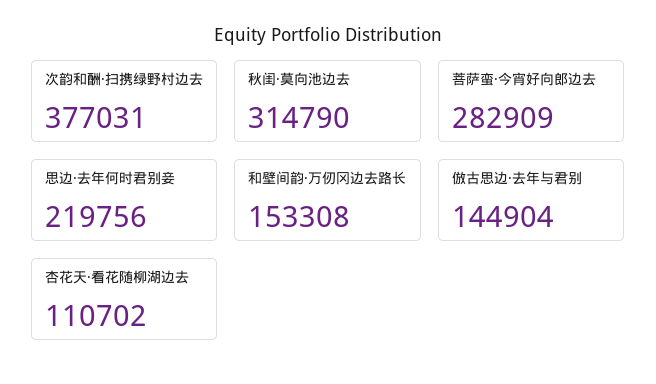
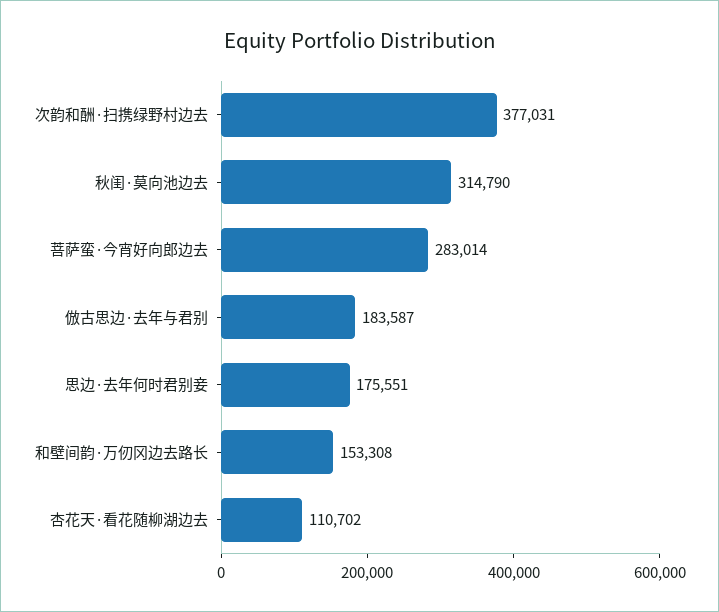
  {
    "次韵和酬·扫携绿野村边去": 377031,
    "秋闺·莫向池边去": 314790,
-   "菩萨蛮·今宵好向郎边去": 282909,
+   "菩萨蛮·今宵好向郎边去": 283014,
-   "思边·去年何时君别妾": 219756,
+   "思边·去年何时君别妾": 175551,
    "和壁间韵·万仞冈边去路长": 153308,
-   "倣古思边·去年与君别": 144904,
+   "倣古思边·去年与君别": 183587,
    "杏花天·看花随柳湖边去": 110702
  }

